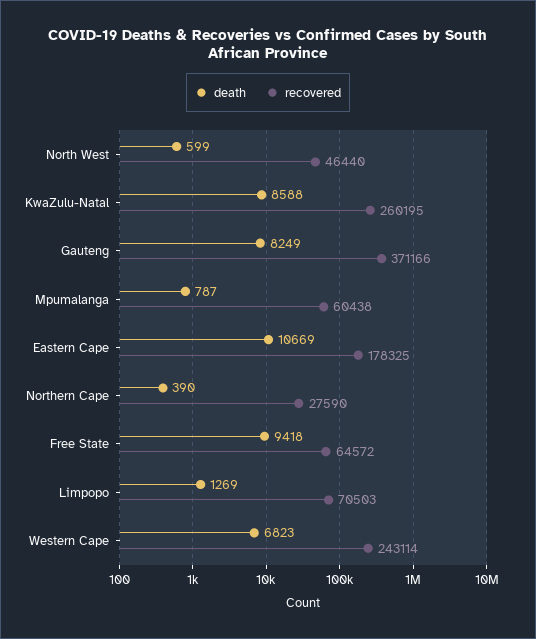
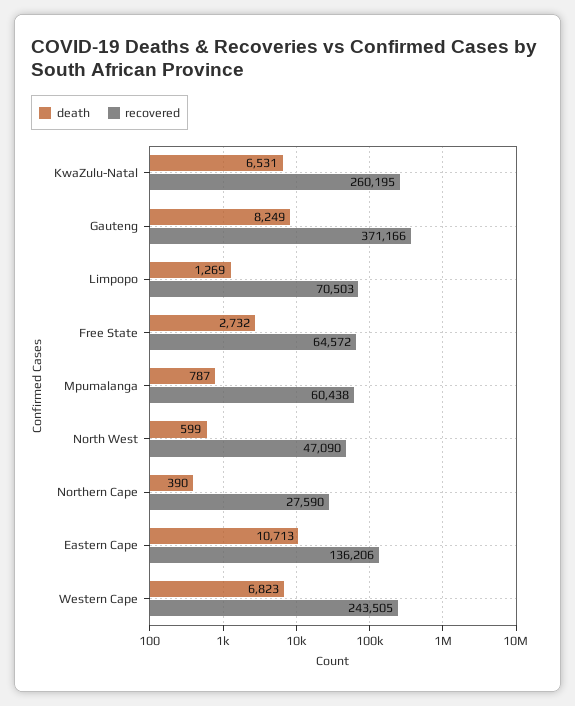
  {
    "death": {
      "North West": 599,
-     "KwaZulu-Natal": 8588,
+     "KwaZulu-Natal": 6531,
      "Gauteng": 8249,
      "Mpumalanga": 787,
-     "Eastern Cape": 10669,
+     "Eastern Cape": 10713,
      "Northern Cape": 390,
-     "Free State": 9418,
+     "Free State": 2732,
      "Limpopo": 1269,
      "Western Cape": 6823
    },
    "recovered": {
-     "North West": 46440,
+     "North West": 47090,
      "KwaZulu-Natal": 260195,
      "Gauteng": 371166,
      "Mpumalanga": 60438,
-     "Eastern Cape": 178325,
+     "Eastern Cape": 136206,
      "Northern Cape": 27590,
      "Free State": 64572,
      "Limpopo": 70503,
-     "Western Cape": 243114
+     "Western Cape": 243505
    }
  }

